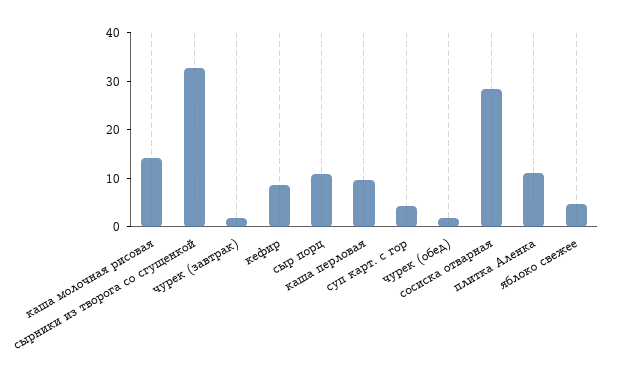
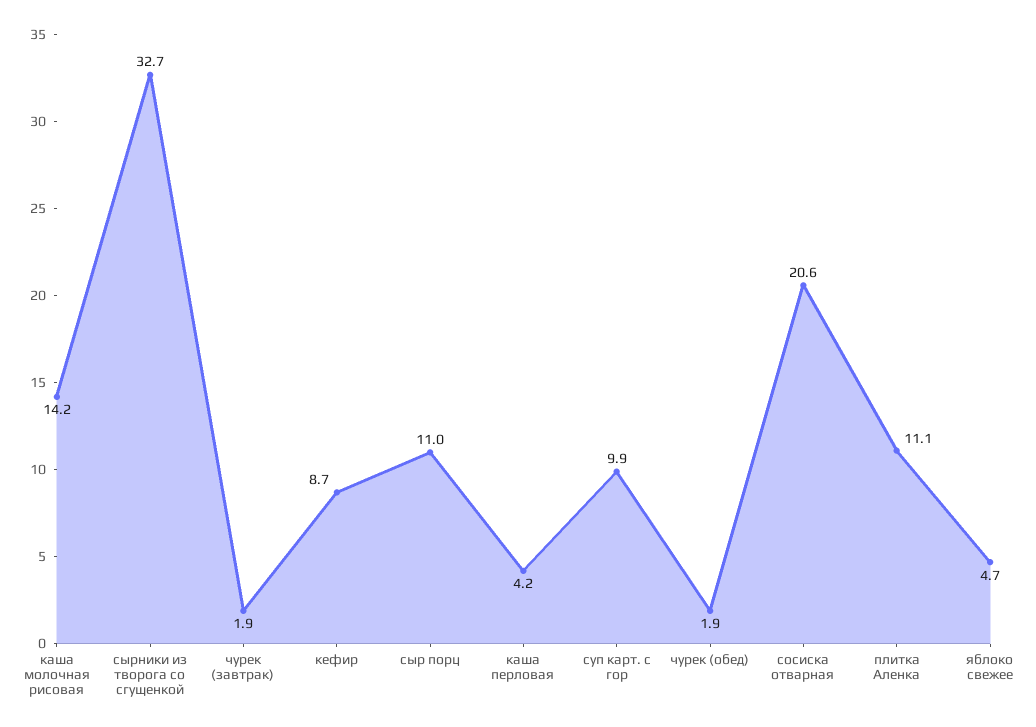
  {
    "каша молочная рисовая": 14.2,
    "сырники из творога со сгущенкой": 32.7,
    "чурек (завтрак)": 1.9,
    "кефир": 8.7,
    "сыр порц": 11,
-   "каша перловая": 10,
+   "каша перловая": 4.2,
-   "суп карт. с гор": 4,
+   "суп карт. с гор": 9.9,
    "чурек (обед)": 1.9,
-   "сосиска отварная": 28,
+   "сосиска отварная": 20.6,
    "плитка Аленка": 11.1,
    "яблоко свежее": 4.7
  }

